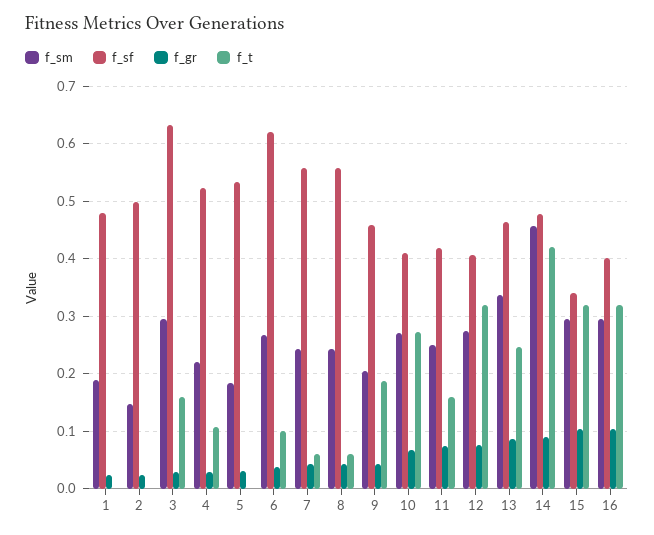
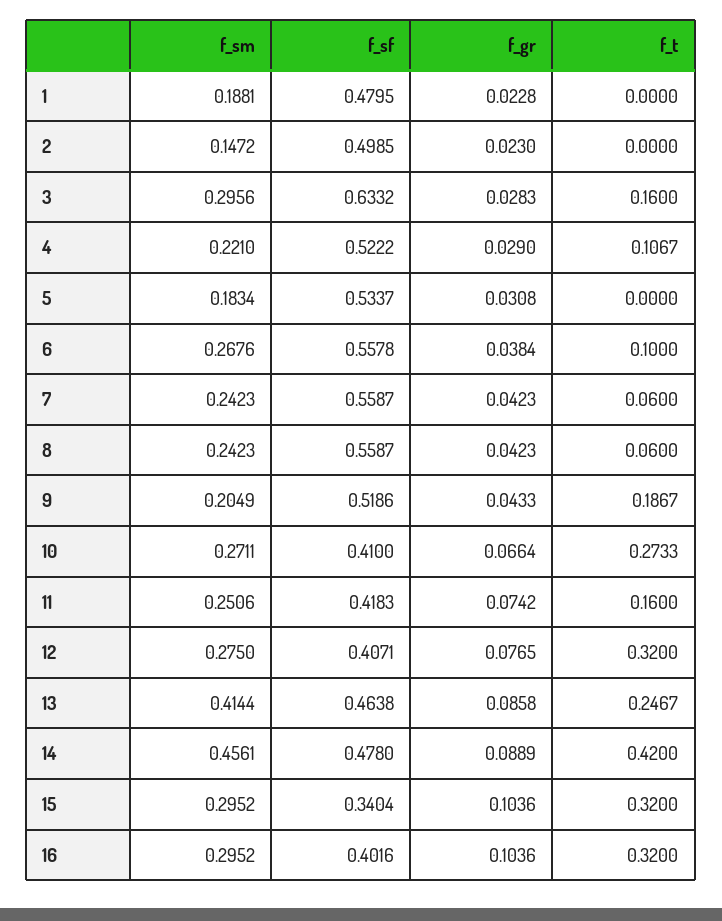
  {
    "f_sm": {
      "1": 0.1881,
      "2": 0.1472,
      "3": 0.2956,
      "4": 0.221,
      "5": 0.1834,
      "6": 0.2676,
      "7": 0.2423,
      "8": 0.2423,
      "9": 0.2049,
      "10": 0.2711,
      "11": 0.2506,
      "12": 0.275,
-     "13": 0.34,
+     "13": 0.4144,
      "14": 0.4561,
      "15": 0.2952,
      "16": 0.2952
    },
    "f_sf": {
      "1": 0.4795,
      "2": 0.4985,
      "3": 0.6332,
      "4": 0.5222,
      "5": 0.5337,
-     "6": 0.62,
+     "6": 0.5578,
      "7": 0.5587,
      "8": 0.5587,
-     "9": 0.46,
+     "9": 0.5186,
      "10": 0.41,
      "11": 0.4183,
      "12": 0.4071,
      "13": 0.4638,
      "14": 0.478,
      "15": 0.3404,
      "16": 0.4016
    },
    "f_gr": {
      "1": 0.0228,
      "2": 0.023,
      "3": 0.0283,
      "4": 0.029,
      "5": 0.0308,
      "6": 0.0384,
      "7": 0.0423,
      "8": 0.0423,
      "9": 0.0433,
      "10": 0.0664,
      "11": 0.0742,
      "12": 0.0765,
      "13": 0.0858,
      "14": 0.0889,
      "15": 0.1036,
      "16": 0.1036
    },
    "f_t": {
      "1": 0,
      "2": 0,
      "3": 0.16,
      "4": 0.1067,
      "5": 0,
      "6": 0.1,
      "7": 0.06,
      "8": 0.06,
      "9": 0.1867,
      "10": 0.2733,
      "11": 0.16,
      "12": 0.32,
      "13": 0.2467,
      "14": 0.42,
      "15": 0.32,
      "16": 0.32
    }
  }

